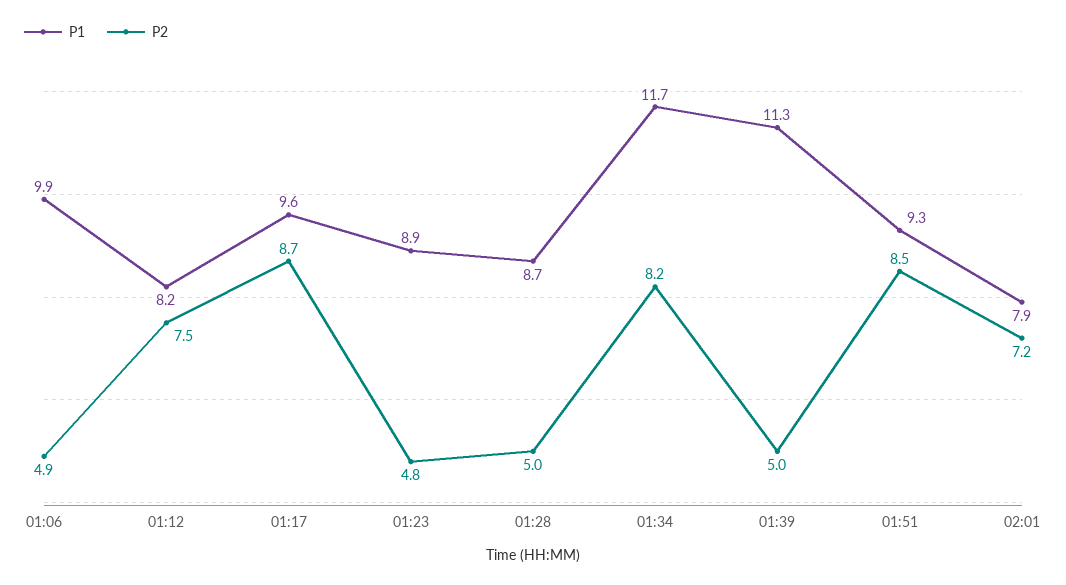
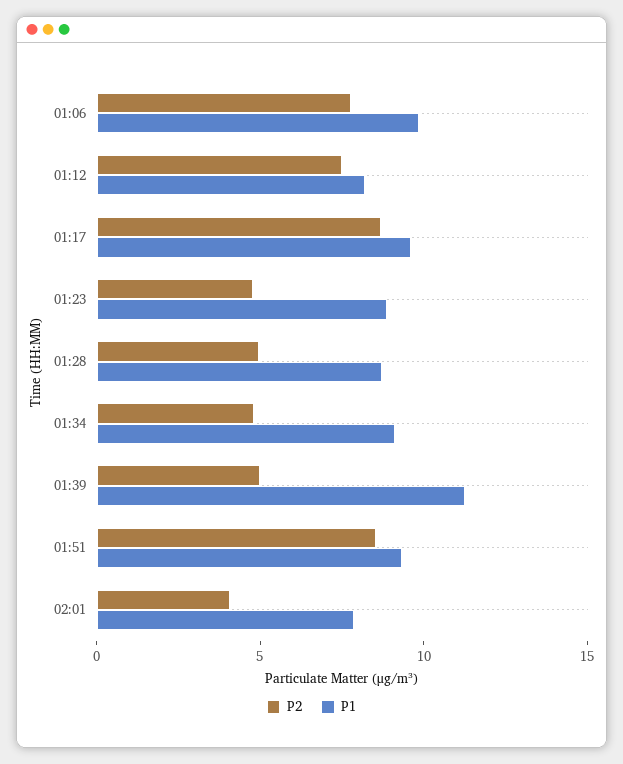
  {
    "P1": {
      "01:06": 9.9,
      "01:12": 8.2,
      "01:17": 9.6,
      "01:23": 8.9,
      "01:28": 8.7,
-     "01:34": 11.7,
+     "01:34": 9,
      "01:39": 11.3,
      "01:51": 9.3,
      "02:01": 7.9
    },
    "P2": {
-     "01:06": 4.9,
+     "01:06": 8,
      "01:12": 7.5,
      "01:17": 8.7,
      "01:23": 4.8,
      "01:28": 5,
-     "01:34": 8.2,
+     "01:34": 5,
      "01:39": 5,
      "01:51": 8.5,
-     "02:01": 7.2
+     "02:01": 4
    }
  }

